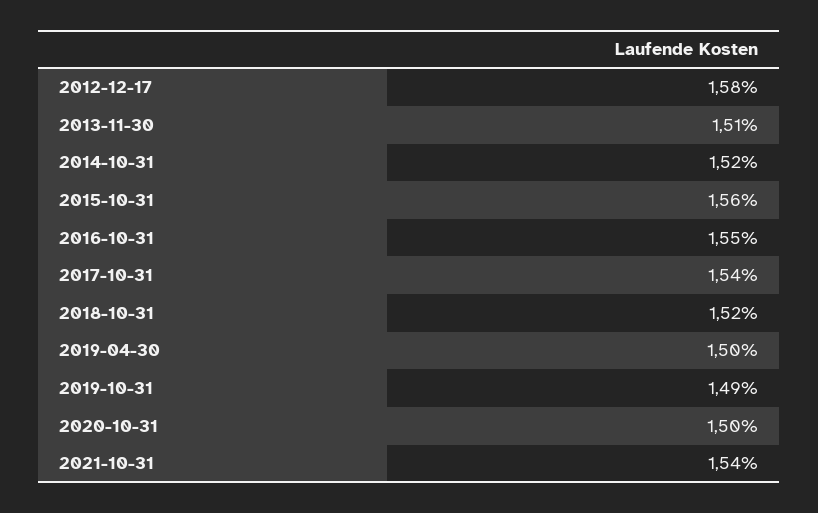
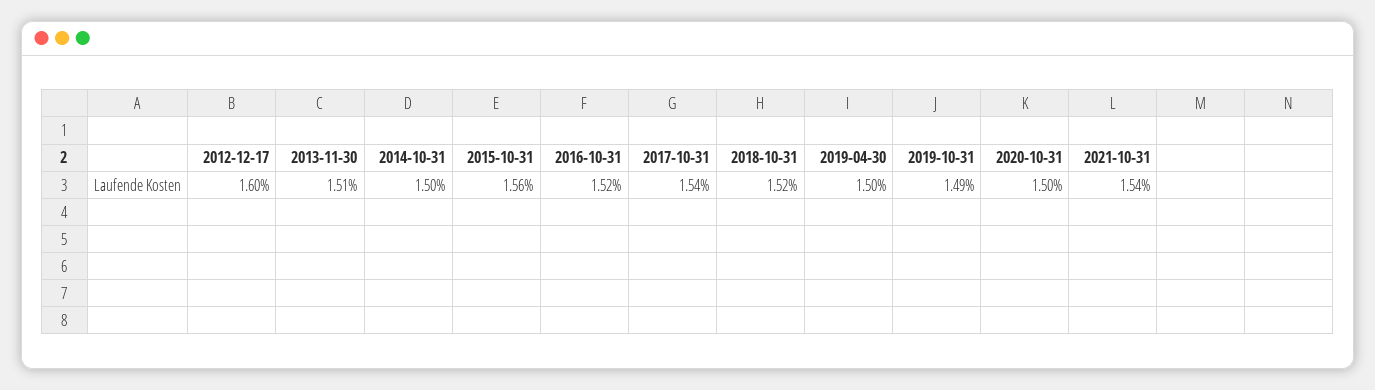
  {
-   "2012-12-17": 1.58,
+   "2012-12-17": 1.6,
    "2013-11-30": 1.51,
-   "2014-10-31": 1.52,
+   "2014-10-31": 1.5,
    "2015-10-31": 1.56,
-   "2016-10-31": 1.55,
+   "2016-10-31": 1.52,
    "2017-10-31": 1.54,
    "2018-10-31": 1.52,
    "2019-04-30": 1.5,
    "2019-10-31": 1.49,
    "2020-10-31": 1.5,
    "2021-10-31": 1.54
  }

